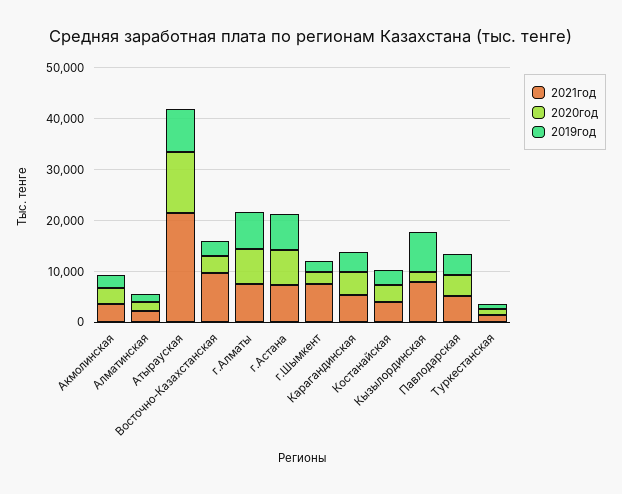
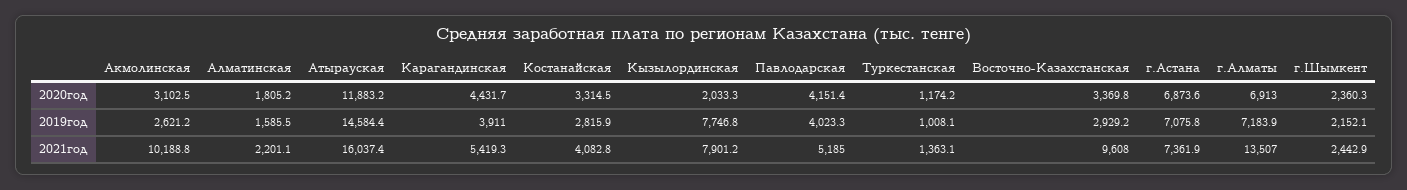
  {
    "2021год": {
-     "Акмолинская": 4000,
+     "Акмолинская": 10188.8,
      "Алматинская": 2201.1,
-     "Атырауская": 22000,
+     "Атырауская": 16037.4,
      "Восточно-Казахстанская": 9608,
-     "г.Алматы": 8000,
+     "г.Алматы": 13507,
      "г.Астана": 7361.9,
-     "г.Шымкент": 8000,
+     "г.Шымкент": 2442.9,
      "Карагандинская": 5419.3,
      "Костанайская": 4082.8,
      "Кызылординская": 7901.2,
      "Павлодарская": 5185,
      "Туркестанская": 1363.1
    },
    "2020год": {
      "Акмолинская": 3102.5,
      "Алматинская": 1805.2,
      "Атырауская": 11883.2,
      "Восточно-Казахстанская": 3369.8,
      "г.Алматы": 6913,
      "г.Астана": 6873.6,
      "г.Шымкент": 2360.3,
      "Карагандинская": 4431.7,
      "Костанайская": 3314.5,
      "Кызылординская": 2033.3,
      "Павлодарская": 4151.4,
      "Туркестанская": 1174.2
    },
    "2019год": {
      "Акмолинская": 2621.2,
      "Алматинская": 1585.5,
-     "Атырауская": 8000,
+     "Атырауская": 14584.4,
      "Восточно-Казахстанская": 2929.2,
      "г.Алматы": 7183.9,
      "г.Астана": 7075.8,
      "г.Шымкент": 2152.1,
      "Карагандинская": 3911,
      "Костанайская": 2815.9,
      "Кызылординская": 7746.8,
      "Павлодарская": 4023.3,
      "Туркестанская": 1008.1
    }
  }

